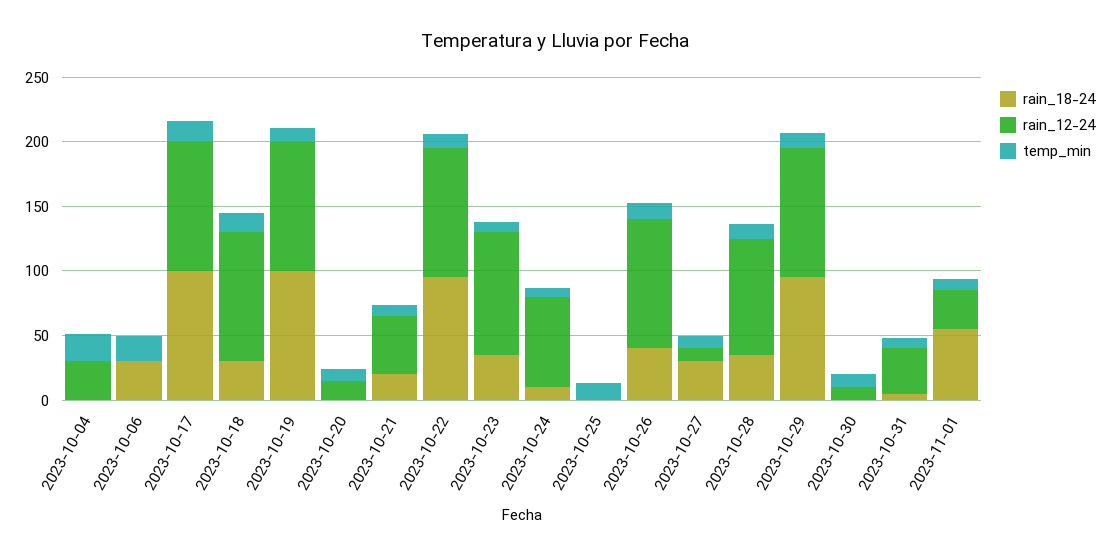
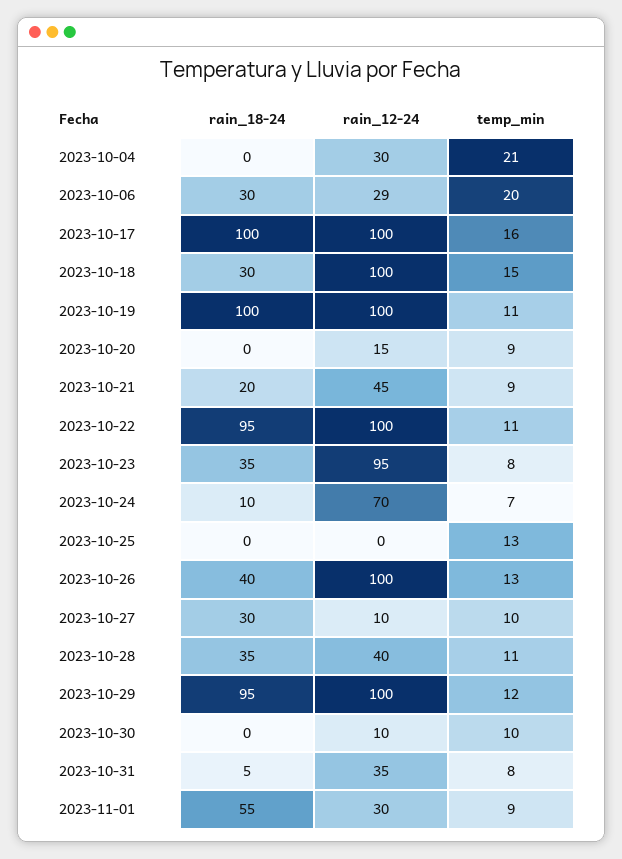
  {
    "rain_18-24": {
      "2023-10-04": 0,
      "2023-10-06": 30,
      "2023-10-17": 100,
      "2023-10-18": 30,
      "2023-10-19": 100,
      "2023-10-20": 0,
      "2023-10-21": 20,
      "2023-10-22": 95,
      "2023-10-23": 35,
      "2023-10-24": 10,
      "2023-10-25": 0,
      "2023-10-26": 40,
      "2023-10-27": 30,
      "2023-10-28": 35,
      "2023-10-29": 95,
      "2023-10-30": 0,
      "2023-10-31": 5,
      "2023-11-01": 55
    },
    "rain_12-24": {
      "2023-10-04": 30,
-     "2023-10-06": 0,
+     "2023-10-06": 29,
      "2023-10-17": 100,
      "2023-10-18": 100,
      "2023-10-19": 100,
      "2023-10-20": 15,
      "2023-10-21": 45,
      "2023-10-22": 100,
      "2023-10-23": 95,
      "2023-10-24": 70,
      "2023-10-25": 0,
      "2023-10-26": 100,
      "2023-10-27": 10,
-     "2023-10-28": 90,
+     "2023-10-28": 40,
      "2023-10-29": 100,
      "2023-10-30": 10,
      "2023-10-31": 35,
      "2023-11-01": 30
    },
    "temp_min": {
      "2023-10-04": 21,
      "2023-10-06": 20,
      "2023-10-17": 16,
      "2023-10-18": 15,
      "2023-10-19": 11,
      "2023-10-20": 9,
      "2023-10-21": 9,
      "2023-10-22": 11,
      "2023-10-23": 8,
      "2023-10-24": 7,
      "2023-10-25": 13,
      "2023-10-26": 13,
      "2023-10-27": 10,
      "2023-10-28": 11,
      "2023-10-29": 12,
      "2023-10-30": 10,
      "2023-10-31": 8,
      "2023-11-01": 9
    }
  }

